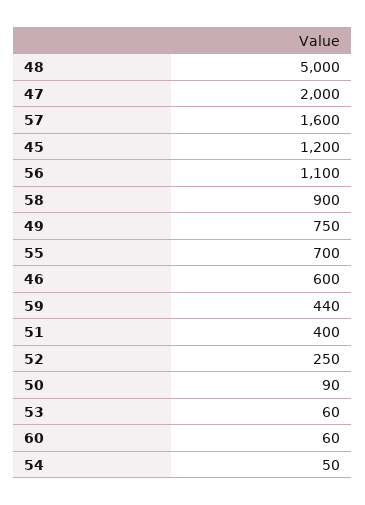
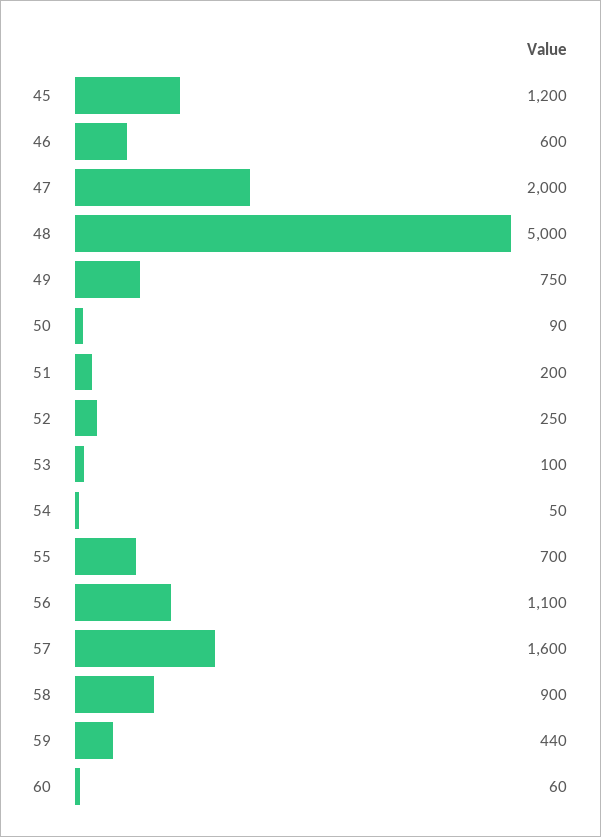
  {
    "48": 5000,
    "47": 2000,
    "57": 1600,
    "45": 1200,
    "56": 1100,
    "58": 900,
    "49": 750,
    "55": 700,
    "46": 600,
    "59": 440,
-   "51": 400,
+   "51": 200,
    "52": 250,
    "50": 90,
-   "53": 60,
+   "53": 100,
    "60": 60,
    "54": 50
  }

